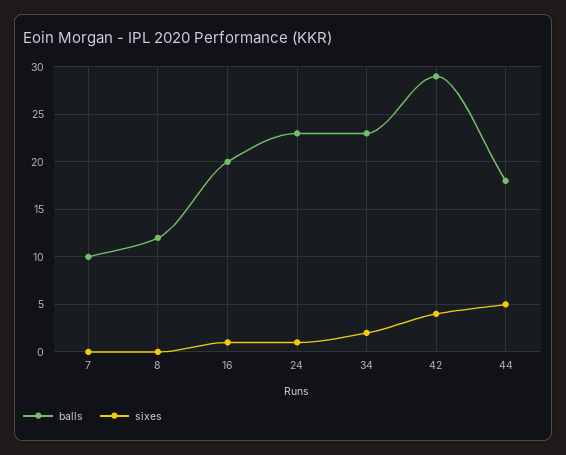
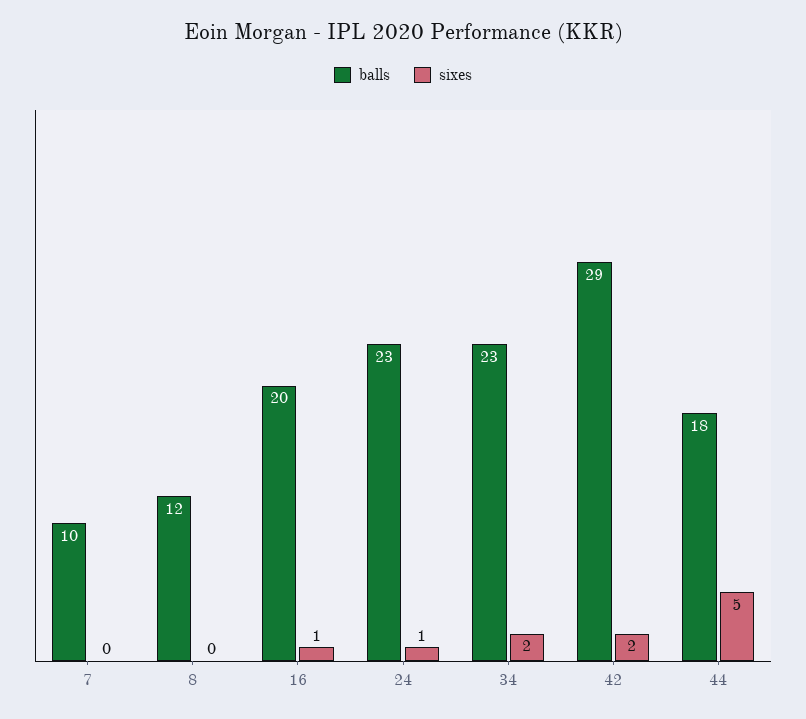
  {
    "balls": {
      "7": 10,
      "8": 12,
      "16": 20,
      "24": 23,
      "34": 23,
      "42": 29,
      "44": 18
    },
    "sixes": {
      "7": 0,
      "8": 0,
      "16": 1,
      "24": 1,
      "34": 2,
-     "42": 4,
+     "42": 2,
      "44": 5
    }
  }

